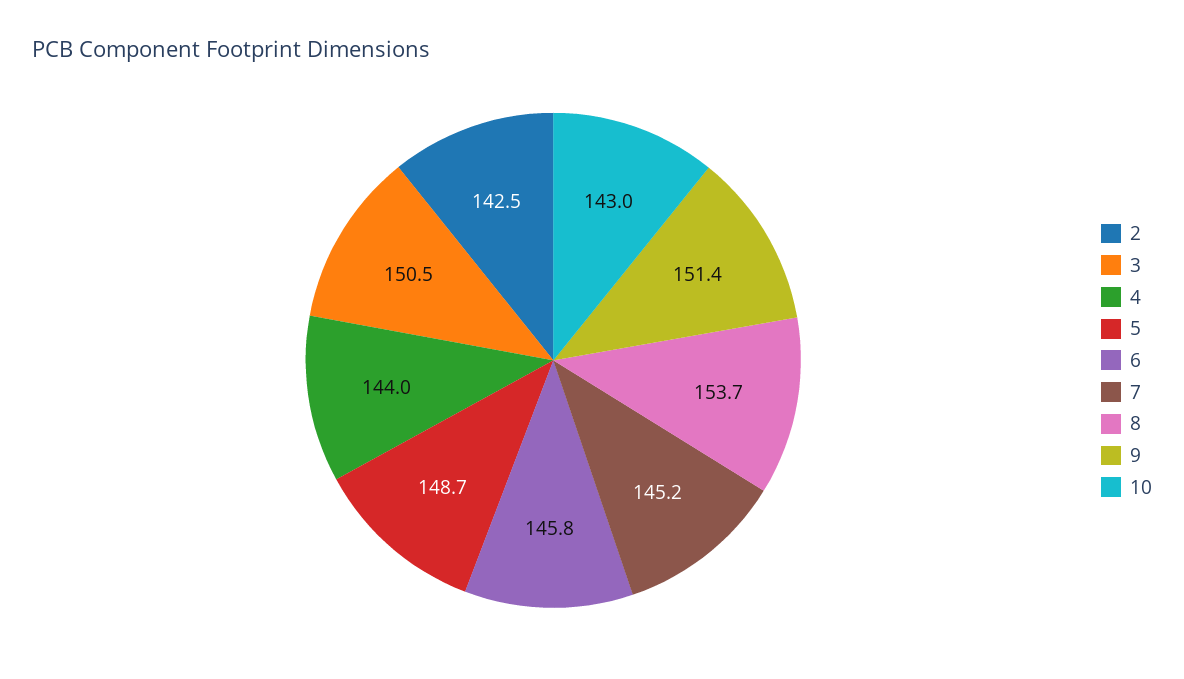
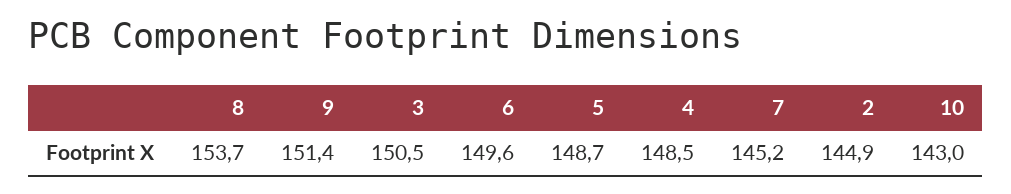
  {
-   "2": 142.5,
+   "2": 144.9,
    "3": 150.5,
-   "4": 144,
+   "4": 148.5,
    "5": 148.7,
-   "6": 145.8,
+   "6": 149.6,
    "7": 145.2,
    "8": 153.7,
    "9": 151.4,
    "10": 143
  }

